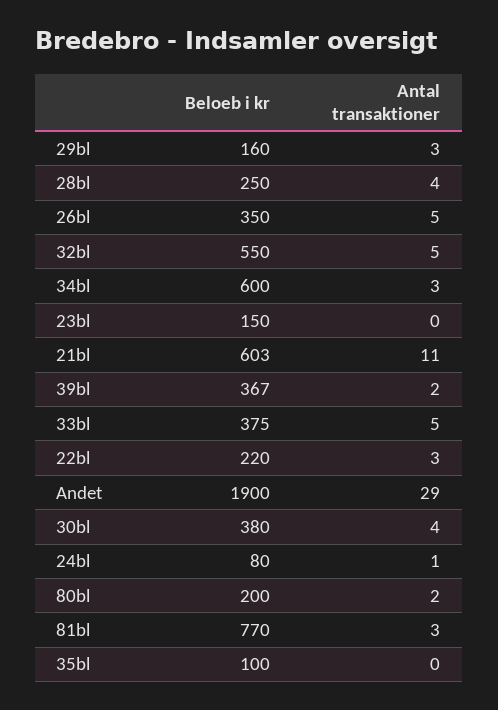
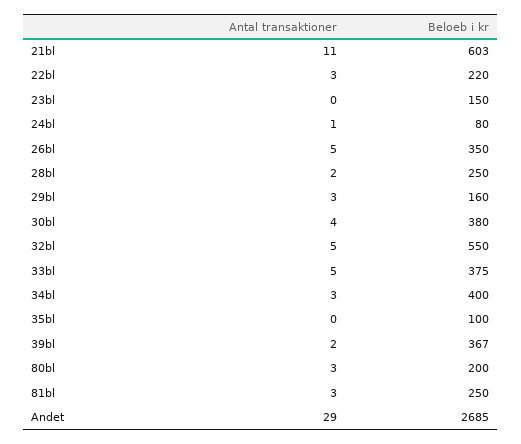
  {
    "Beloeb i kr": {
      "29bl": 160,
      "28bl": 250,
      "26bl": 350,
      "32bl": 550,
-     "34bl": 600,
+     "34bl": 400,
      "23bl": 150,
      "21bl": 603,
      "39bl": 367,
      "33bl": 375,
      "22bl": 220,
-     "Andet": 1900,
+     "Andet": 2685,
      "30bl": 380,
      "24bl": 80,
      "80bl": 200,
-     "81bl": 770,
+     "81bl": 250,
      "35bl": 100
    },
    "Antal transaktioner": {
      "29bl": 3,
-     "28bl": 4,
+     "28bl": 2,
      "26bl": 5,
      "32bl": 5,
      "34bl": 3,
      "23bl": 0,
      "21bl": 11,
      "39bl": 2,
      "33bl": 5,
      "22bl": 3,
      "Andet": 29,
      "30bl": 4,
      "24bl": 1,
-     "80bl": 2,
+     "80bl": 3,
      "81bl": 3,
      "35bl": 0
    }
  }

